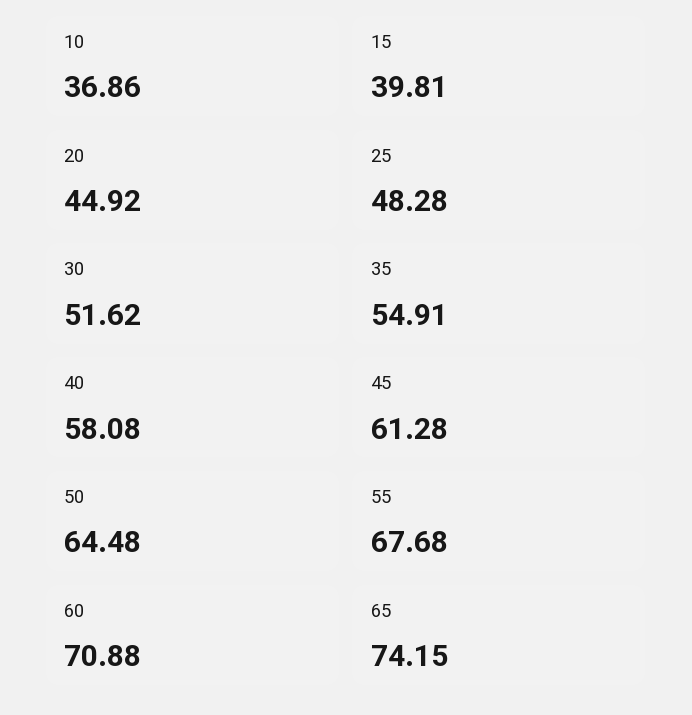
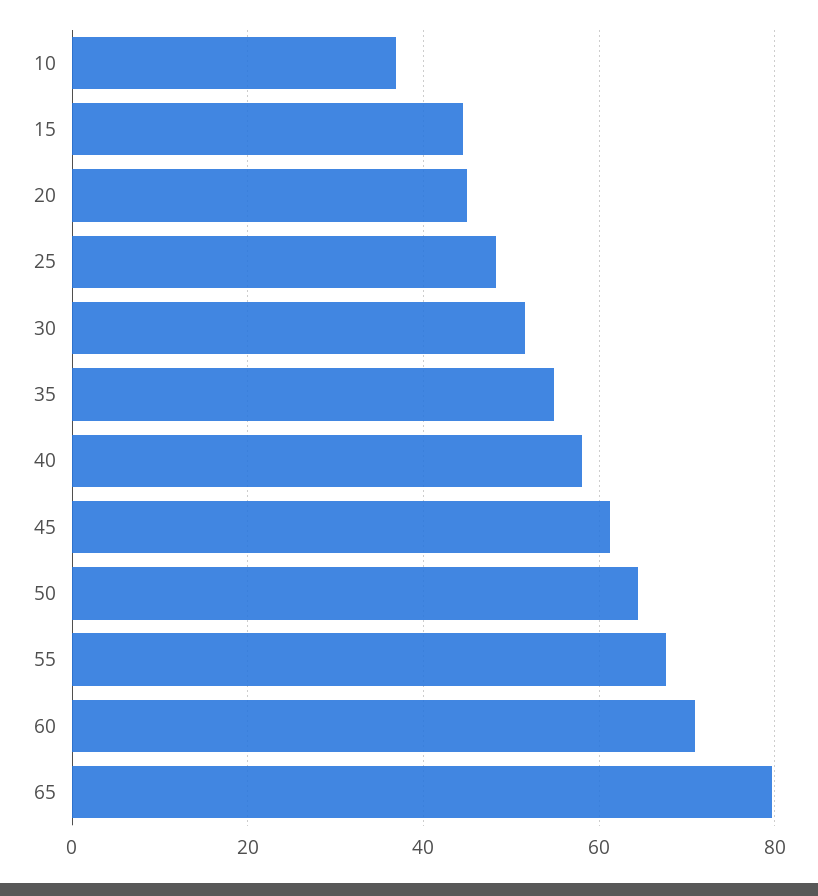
  {
    "10": 36.86,
-   "15": 39.81,
+   "15": 44,
    "20": 44.92,
    "25": 48.28,
    "30": 51.62,
    "35": 54.91,
    "40": 58.08,
    "45": 61.28,
    "50": 64.48,
    "55": 67.68,
    "60": 70.88,
-   "65": 74.15
+   "65": 80
  }

